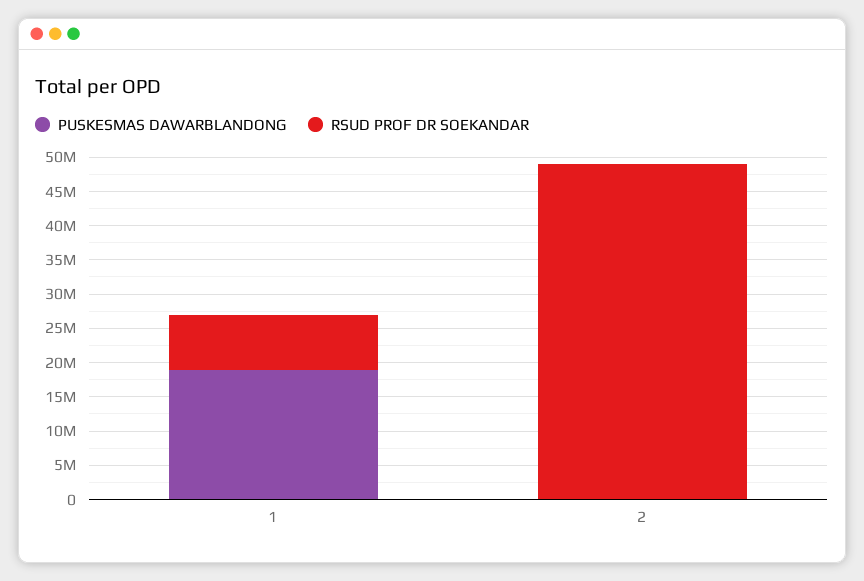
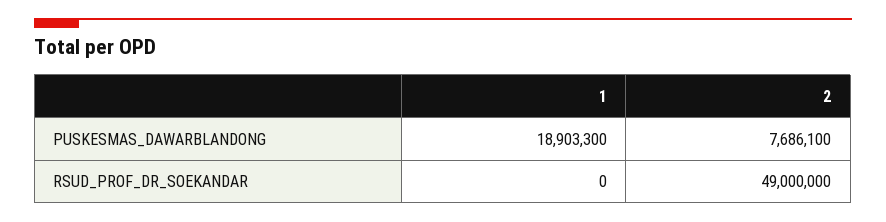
  {
    "PUSKESMAS DAWARBLANDONG": {
      "1": 18903300,
-     "2": 0
+     "2": 7686100
    },
    "RSUD PROF DR SOEKANDAR": {
-     "1": 7500000,
+     "1": 0,
      "2": 49000000
    }
  }

